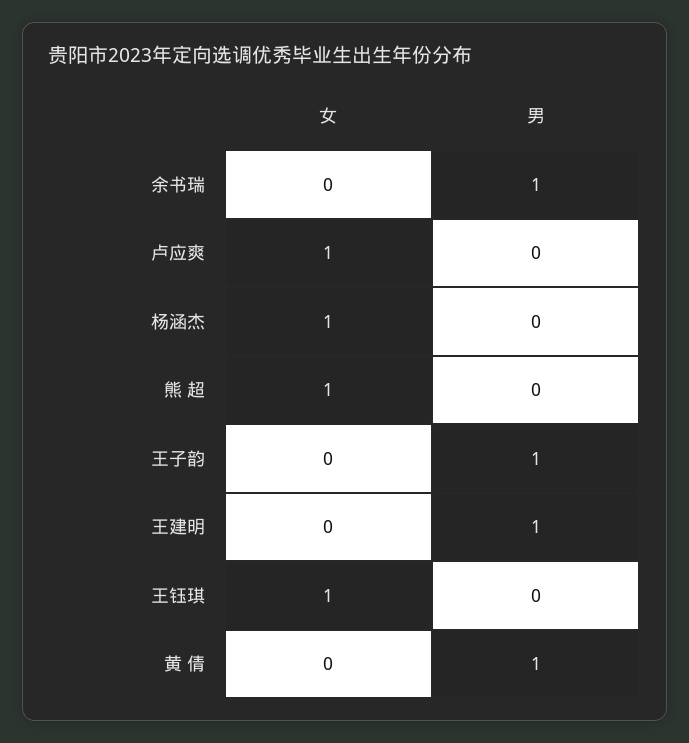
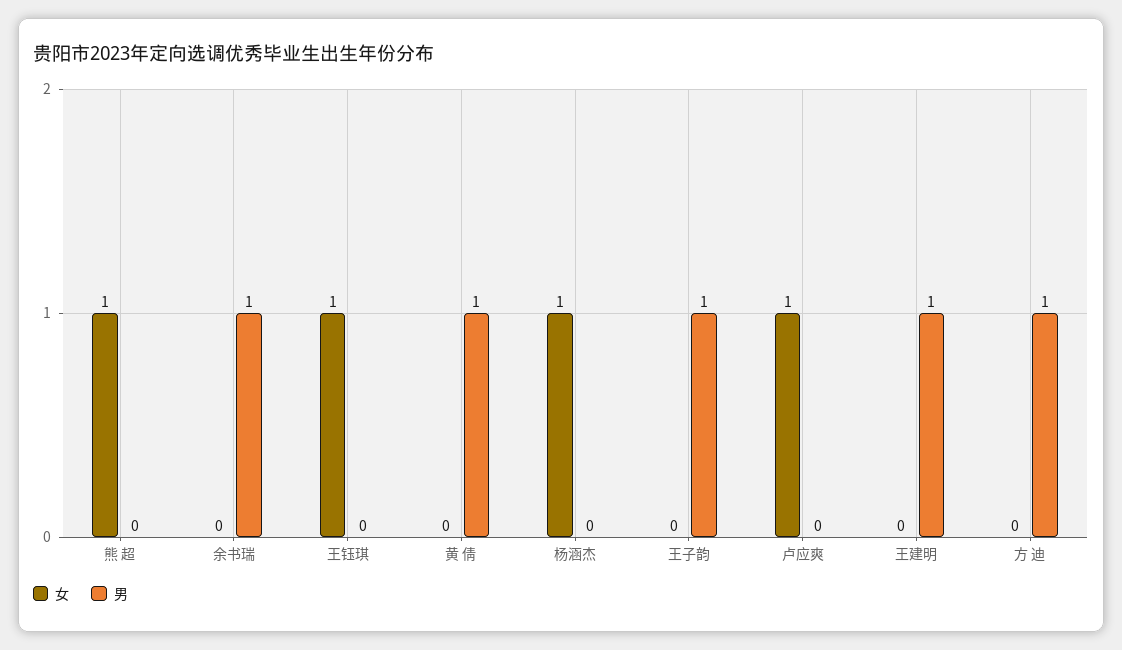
  {
    "女": {
      "余书瑞": 0,
      "卢应爽": 1,
      "杨涵杰": 1,
      "熊 超": 1,
      "王子韵": 0,
      "王建明": 0,
      "王钰琪": 1,
-     "黄 倩": 0
+     "黄 倩": 0,
+     "方 迪": 0
    },
    "男": {
      "余书瑞": 1,
      "卢应爽": 0,
      "杨涵杰": 0,
      "熊 超": 0,
      "王子韵": 1,
      "王建明": 1,
      "王钰琪": 0,
-     "黄 倩": 1
+     "黄 倩": 1,
+     "方 迪": 1
    }
  }

